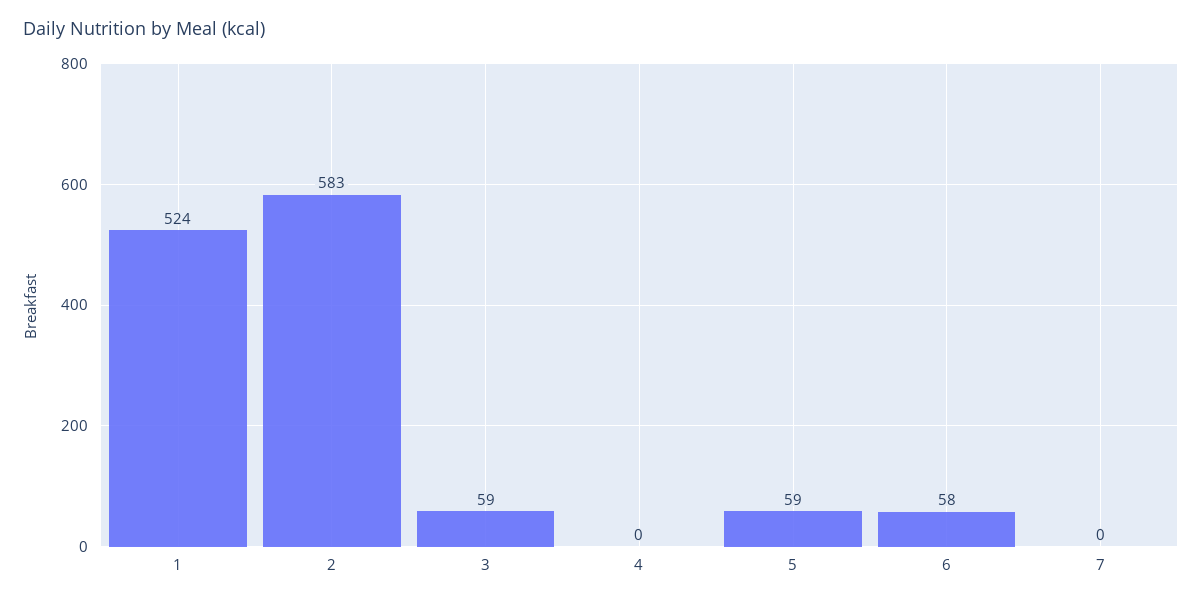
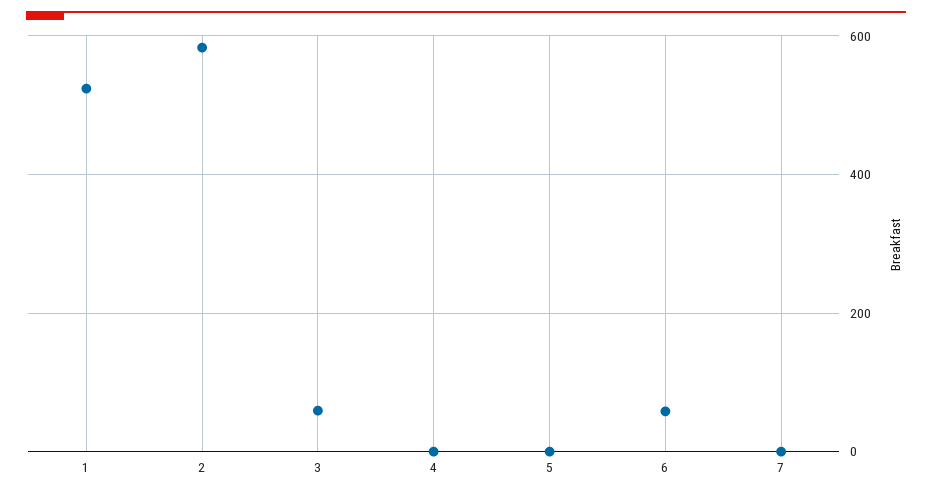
  {
    "1": 524,
    "2": 583,
    "3": 59,
    "4": 0,
-   "5": 59,
+   "5": 0,
    "6": 58,
    "7": 0
  }

